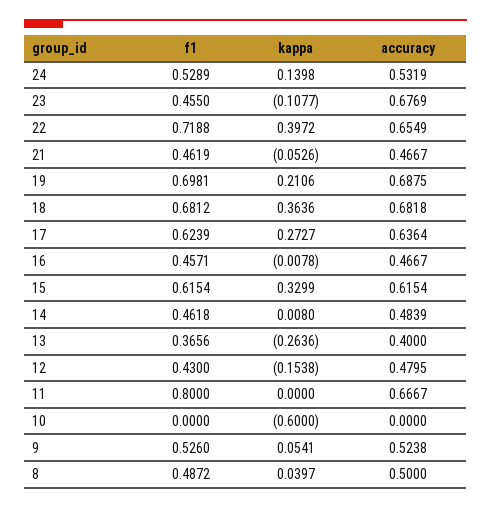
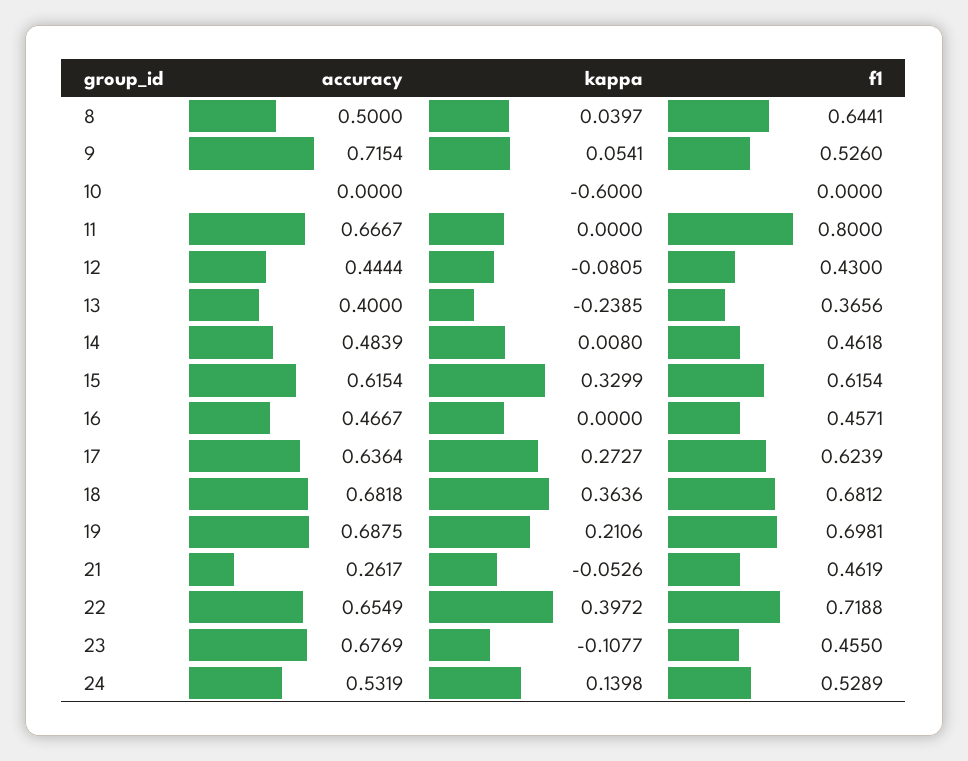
  {
    "f1": {
      "24": 0.5289,
      "23": 0.455,
      "22": 0.7188,
      "21": 0.4619,
      "19": 0.6981,
      "18": 0.6812,
      "17": 0.6239,
      "16": 0.4571,
      "15": 0.6154,
      "14": 0.4618,
      "13": 0.3656,
      "12": 0.43,
      "11": 0.8,
      "10": 0,
      "9": 0.526,
-     "8": 0.4872
+     "8": 0.6441
    },
    "kappa": {
      "24": 0.1398,
      "23": -0.1077,
      "22": 0.3972,
      "21": -0.0526,
      "19": 0.2106,
      "18": 0.3636,
      "17": 0.2727,
-     "16": -0.0078,
+     "16": 0,
      "15": 0.3299,
      "14": 0.008,
-     "13": -0.2636,
+     "13": -0.2385,
-     "12": -0.1538,
+     "12": -0.0805,
      "11": 0,
      "10": -0.6,
      "9": 0.0541,
      "8": 0.0397
    },
    "accuracy": {
      "24": 0.5319,
      "23": 0.6769,
      "22": 0.6549,
-     "21": 0.4667,
+     "21": 0.2617,
      "19": 0.6875,
      "18": 0.6818,
      "17": 0.6364,
      "16": 0.4667,
      "15": 0.6154,
      "14": 0.4839,
      "13": 0.4,
-     "12": 0.4795,
+     "12": 0.4444,
      "11": 0.6667,
      "10": 0,
-     "9": 0.5238,
+     "9": 0.7154,
      "8": 0.5
    }
  }

